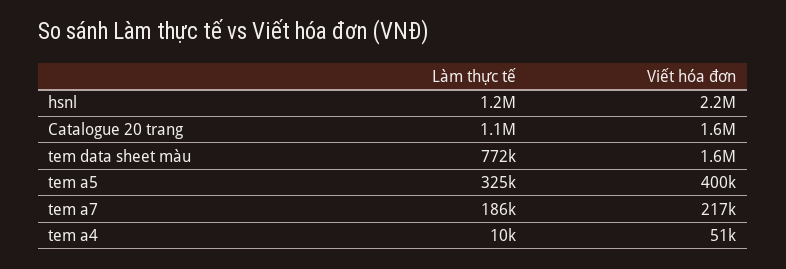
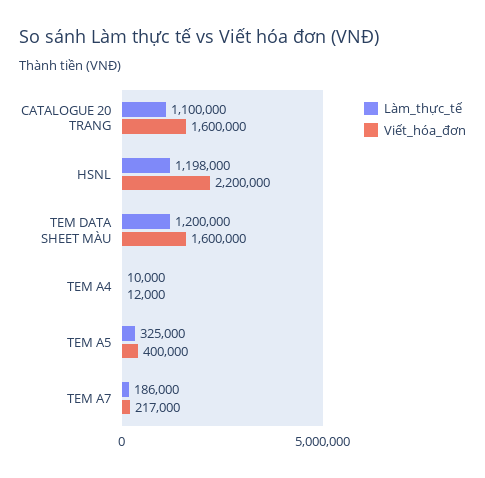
  {
    "Làm thực tế": {
      "hsnl": 1198000,
      "Catalogue 20 trang": 1100000,
-     "tem data sheet màu": 772000,
+     "tem data sheet màu": 1200000,
      "tem a5": 325000,
      "tem a7": 186000,
      "tem a4": 10000
    },
    "Viết hóa đơn": {
      "hsnl": 2200000,
      "Catalogue 20 trang": 1600000,
      "tem data sheet màu": 1600000,
      "tem a5": 400000,
      "tem a7": 217000,
-     "tem a4": 51000
+     "tem a4": 12000
    }
  }

